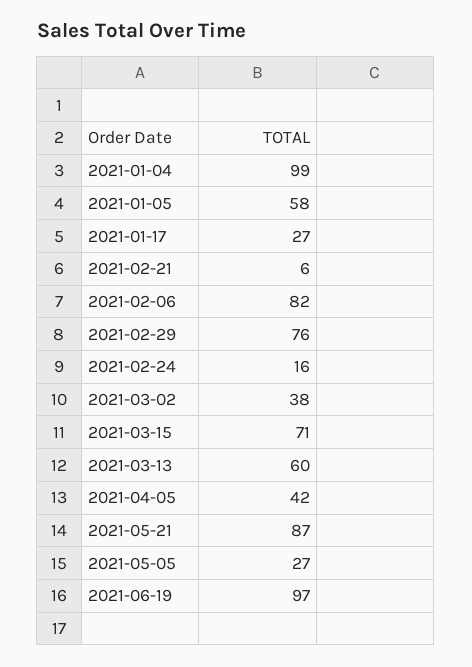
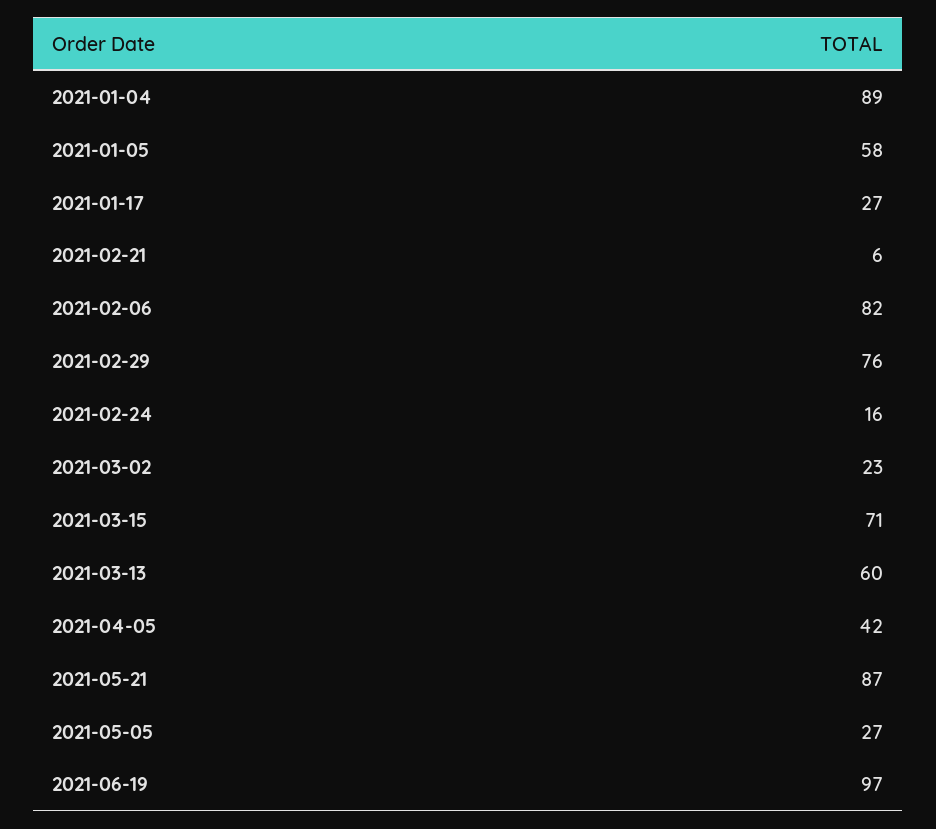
  {
-   "2021-01-04": 99,
+   "2021-01-04": 89,
    "2021-01-05": 58,
    "2021-01-17": 27,
    "2021-02-21": 6,
    "2021-02-06": 82,
    "2021-02-29": 76,
    "2021-02-24": 16,
-   "2021-03-02": 38,
+   "2021-03-02": 23,
    "2021-03-15": 71,
    "2021-03-13": 60,
    "2021-04-05": 42,
    "2021-05-21": 87,
    "2021-05-05": 27,
    "2021-06-19": 97
  }

